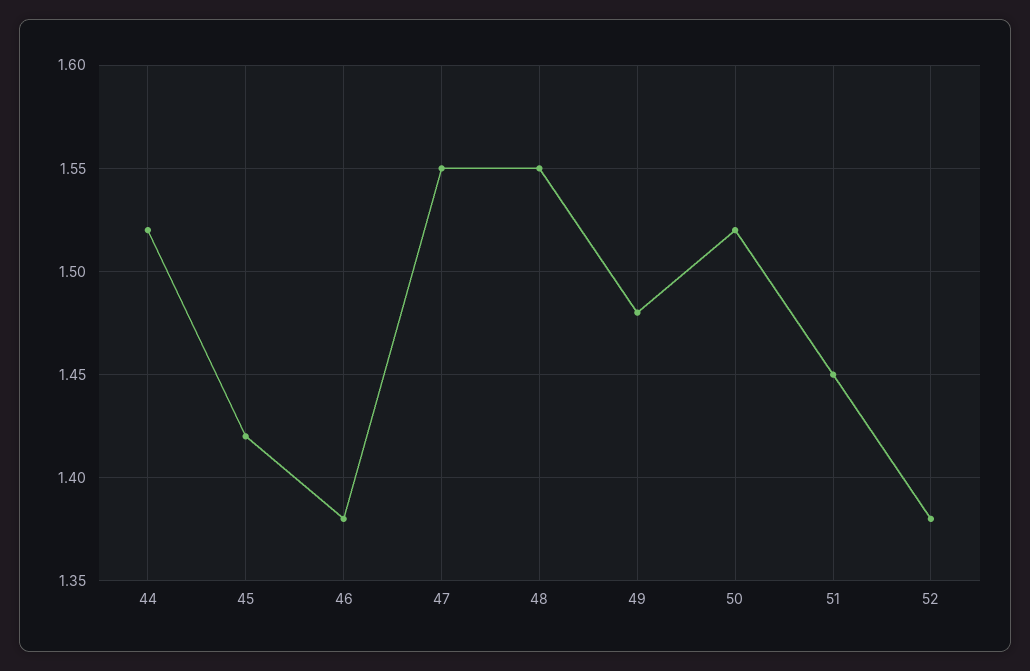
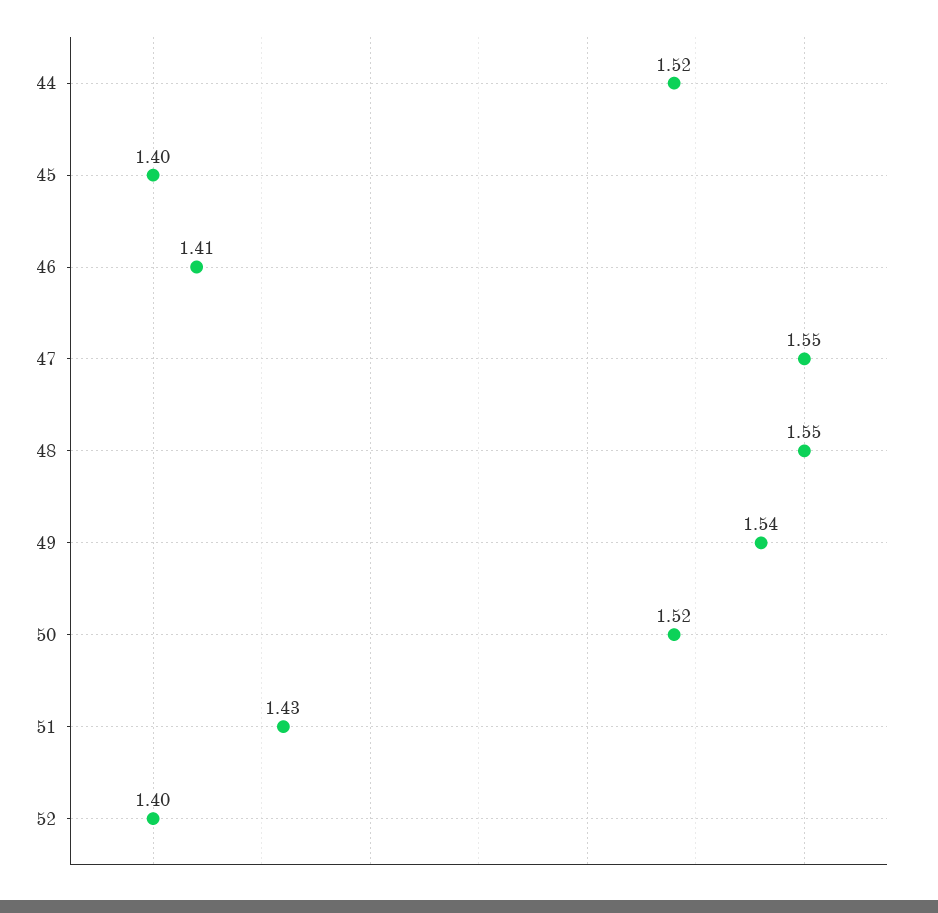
  {
    "44": 1.52,
-   "45": 1.42,
+   "45": 1.4,
-   "46": 1.38,
+   "46": 1.41,
    "47": 1.55,
    "48": 1.55,
-   "49": 1.48,
+   "49": 1.54,
    "50": 1.52,
-   "51": 1.45,
+   "51": 1.43,
-   "52": 1.38
+   "52": 1.4
  }

